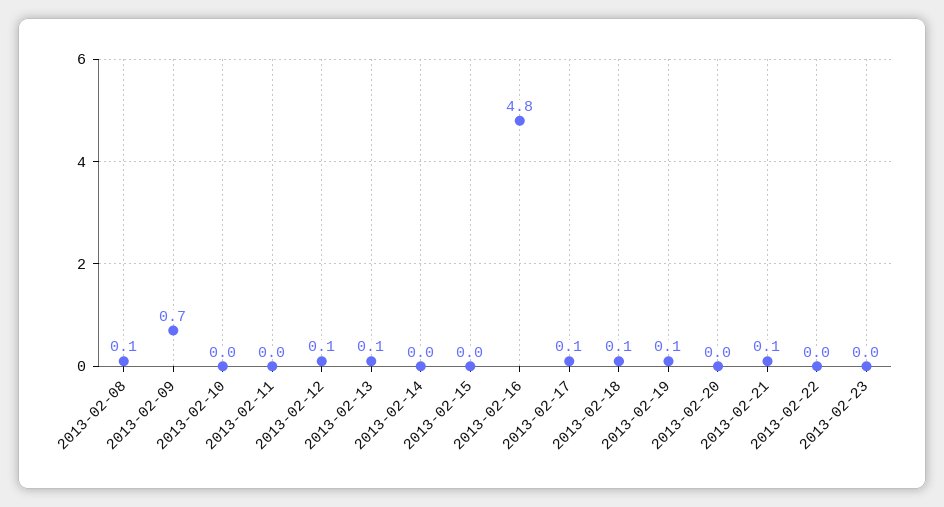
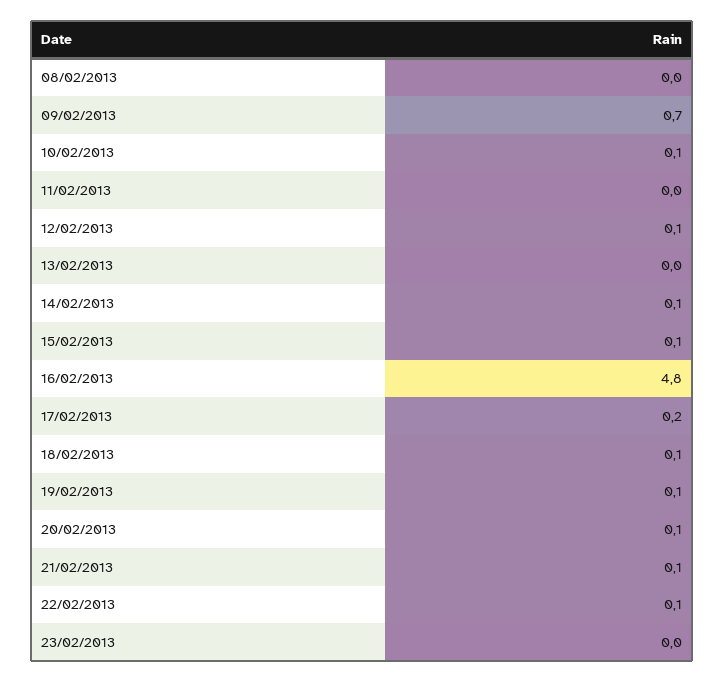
  {
-   "2013-02-08": 0.1,
+   "2013-02-08": 0,
    "2013-02-09": 0.7,
-   "2013-02-10": 0,
+   "2013-02-10": 0.1,
    "2013-02-11": 0,
    "2013-02-12": 0.1,
-   "2013-02-13": 0.1,
+   "2013-02-13": 0,
-   "2013-02-14": 0,
+   "2013-02-14": 0.1,
-   "2013-02-15": 0,
+   "2013-02-15": 0.1,
    "2013-02-16": 4.8,
-   "2013-02-17": 0.1,
+   "2013-02-17": 0.2,
    "2013-02-18": 0.1,
    "2013-02-19": 0.1,
-   "2013-02-20": 0,
+   "2013-02-20": 0.1,
    "2013-02-21": 0.1,
-   "2013-02-22": 0,
+   "2013-02-22": 0.1,
    "2013-02-23": 0
  }

